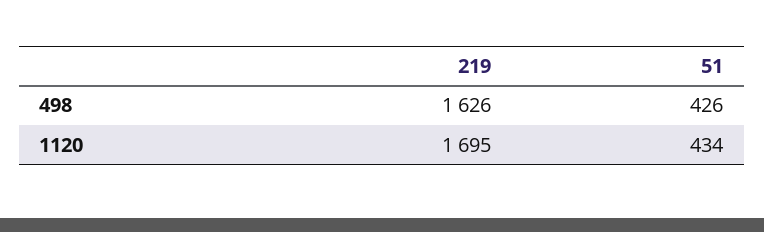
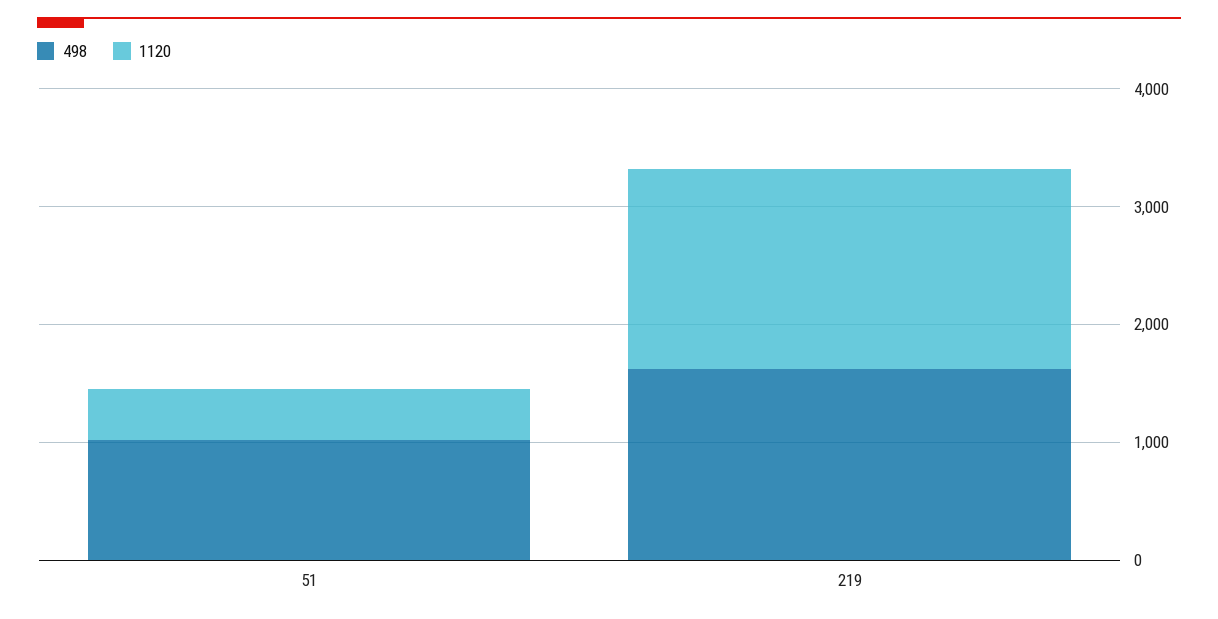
  {
    "498": {
      "219": 1626,
-     "51": 426
+     "51": 1000
    },
    "1120": {
      "219": 1695,
      "51": 434
    }
  }

